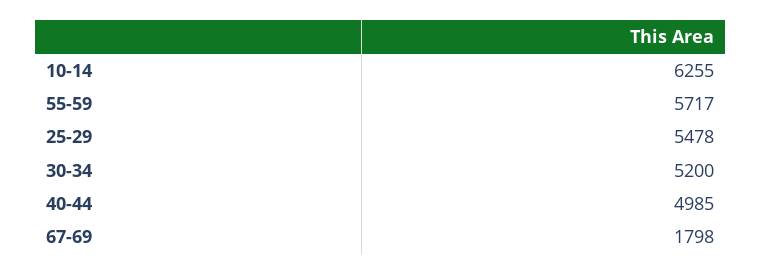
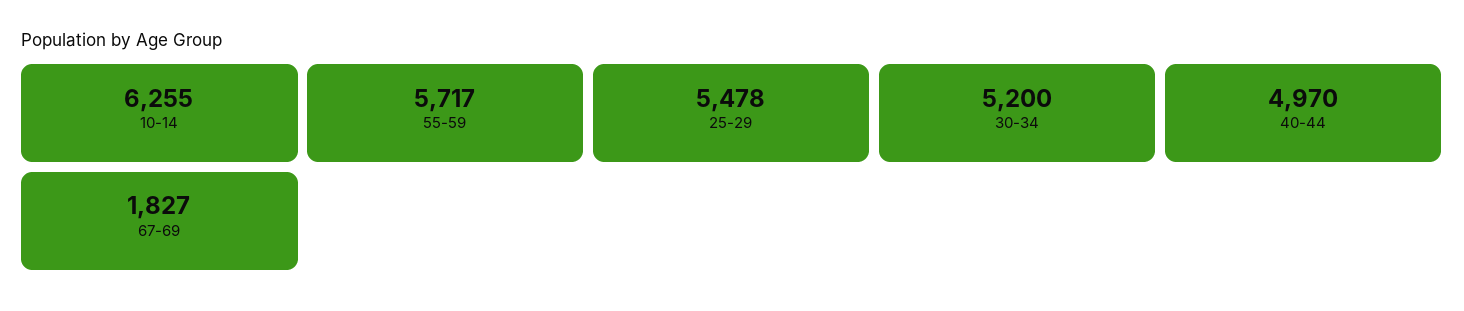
  {
    "10-14": 6255,
    "55-59": 5717,
    "25-29": 5478,
    "30-34": 5200,
-   "40-44": 4985,
+   "40-44": 4970,
-   "67-69": 1798
+   "67-69": 1827
  }

